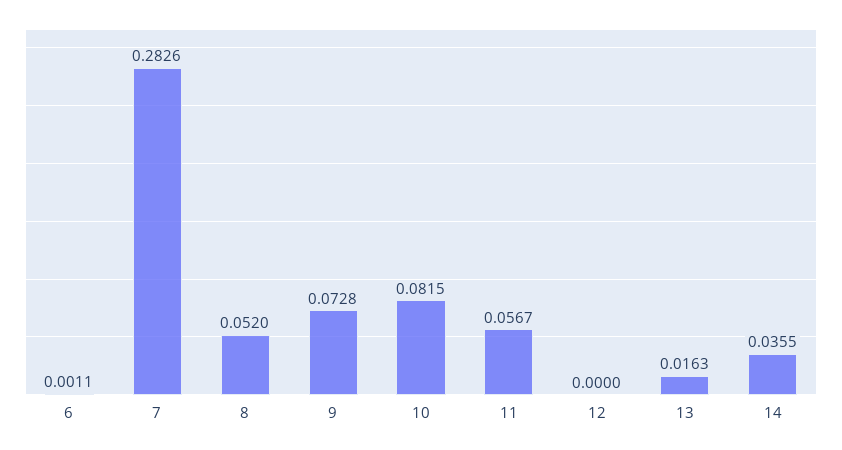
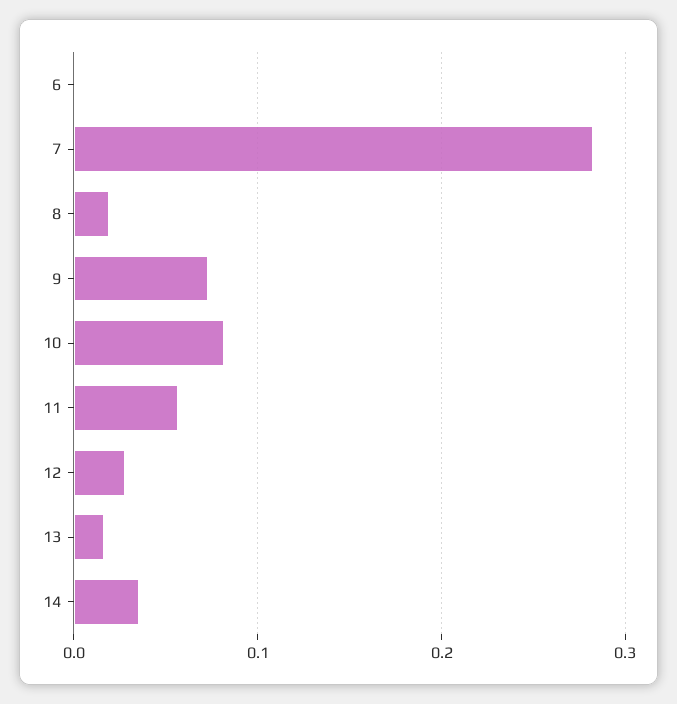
  {
    "6": 0.0011,
    "7": 0.2826,
-   "8": 0.052,
+   "8": 0.02,
    "9": 0.0728,
    "10": 0.0815,
    "11": 0.0567,
-   "12": 0,
+   "12": 0.03,
    "13": 0.0163,
    "14": 0.0355
  }

